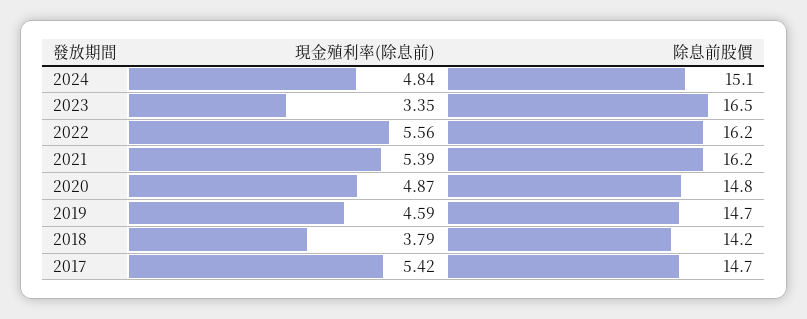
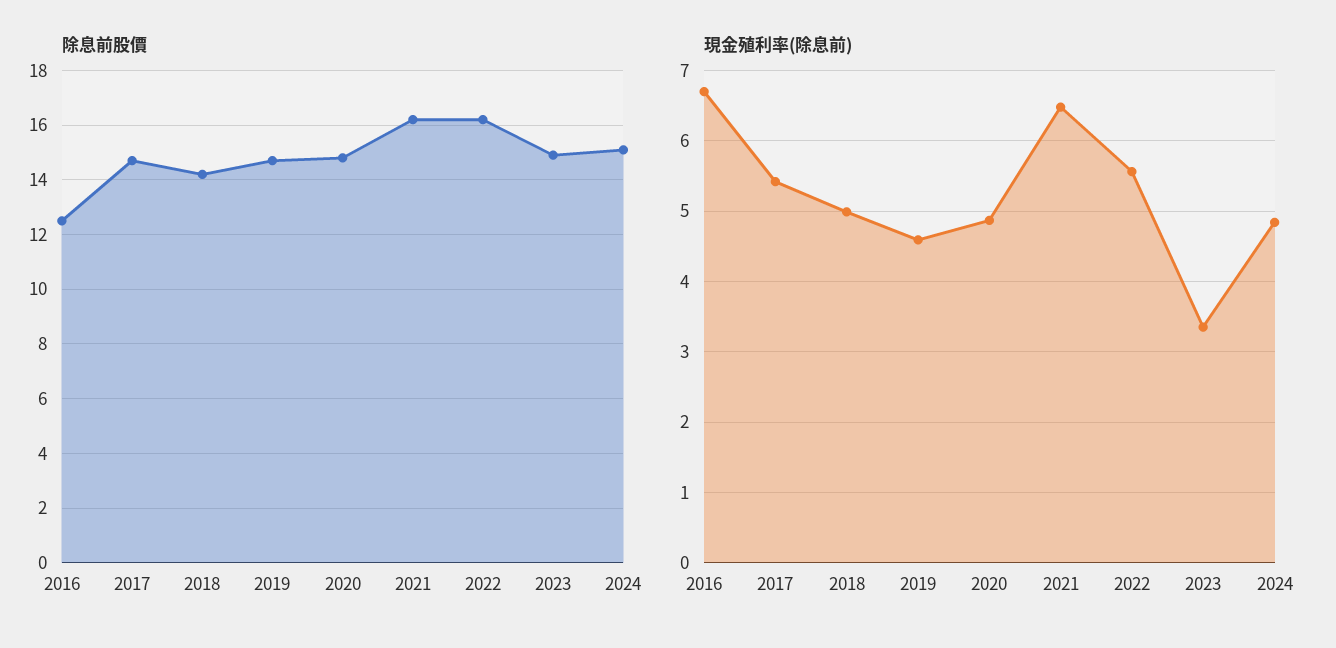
  {
    "現金殖利率(除息前)": {
      "2024": 4.84,
      "2023": 3.35,
      "2022": 5.56,
-     "2021": 5.39,
+     "2021": 6.5,
      "2020": 4.87,
      "2019": 4.59,
-     "2018": 3.79,
+     "2018": 5,
-     "2017": 5.42
+     "2017": 5.42,
+     "2016": 6.7
    },
    "除息前股價": {
      "2024": 15.1,
-     "2023": 16.5,
+     "2023": 15,
      "2022": 16.2,
      "2021": 16.2,
      "2020": 14.8,
      "2019": 14.7,
      "2018": 14.2,
-     "2017": 14.7
+     "2017": 14.7,
+     "2016": 12.5
    }
  }

